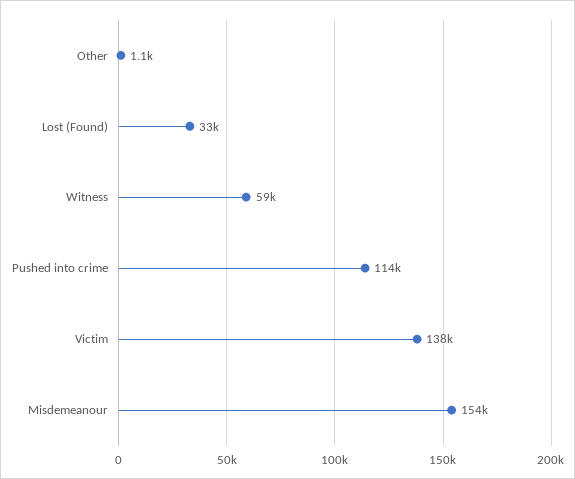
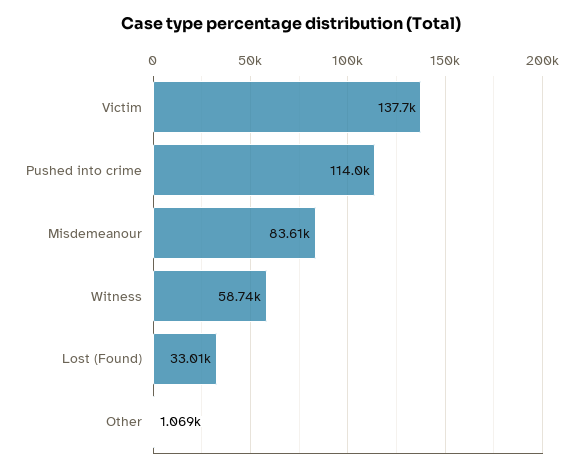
  {
    "Other": 1069,
    "Lost (Found)": 33010,
    "Witness": 58740,
    "Pushed into crime": 114000,
    "Victim": 137700,
-   "Misdemeanour": 154000
+   "Misdemeanour": 83610
  }

